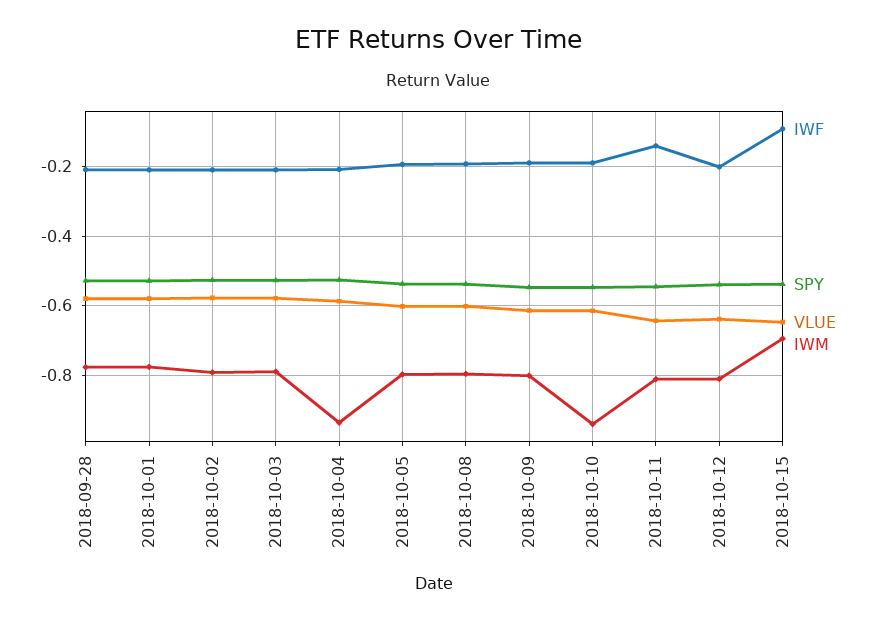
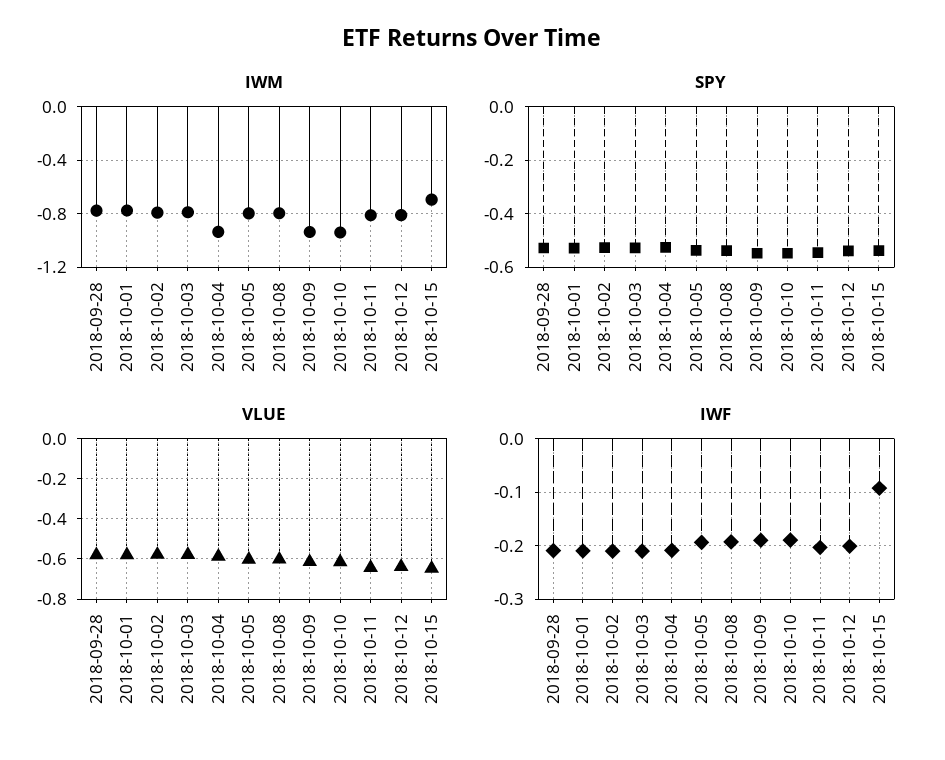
  {
    "IWF": {
      "2018-09-28": -0.2,
      "2018-10-01": -0.22,
      "2018-10-02": -0.22,
      "2018-10-03": -0.22,
      "2018-10-04": -0.2,
      "2018-10-05": -0.2,
      "2018-10-08": -0.2,
      "2018-10-09": -0.2,
      "2018-10-10": -0.18,
-     "2018-10-11": -0.14,
+     "2018-10-11": -0.2,
      "2018-10-12": -0.2,
      "2018-10-15": -0.1
    },
    "SPY": {
      "2018-09-28": -0.52,
      "2018-10-01": -0.52,
      "2018-10-02": -0.52,
      "2018-10-03": -0.52,
      "2018-10-04": -0.52,
      "2018-10-05": -0.54,
      "2018-10-08": -0.54,
      "2018-10-09": -0.54,
      "2018-10-10": -0.54,
      "2018-10-11": -0.54,
      "2018-10-12": -0.54,
      "2018-10-15": -0.54
    },
    "VLUE": {
      "2018-09-28": -0.58,
      "2018-10-01": -0.58,
      "2018-10-02": -0.58,
      "2018-10-03": -0.58,
      "2018-10-04": -0.58,
      "2018-10-05": -0.6,
      "2018-10-08": -0.6,
      "2018-10-09": -0.62,
      "2018-10-10": -0.62,
      "2018-10-11": -0.64,
      "2018-10-12": -0.64,
      "2018-10-15": -0.64
    },
    "IWM": {
      "2018-09-28": -0.78,
      "2018-10-01": -0.78,
      "2018-10-02": -0.8,
      "2018-10-03": -0.78,
      "2018-10-04": -0.94,
      "2018-10-05": -0.8,
      "2018-10-08": -0.8,
-     "2018-10-09": -0.8,
+     "2018-10-09": -0.95,
      "2018-10-10": -0.94,
      "2018-10-11": -0.82,
      "2018-10-12": -0.82,
      "2018-10-15": -0.7
    }
  }

